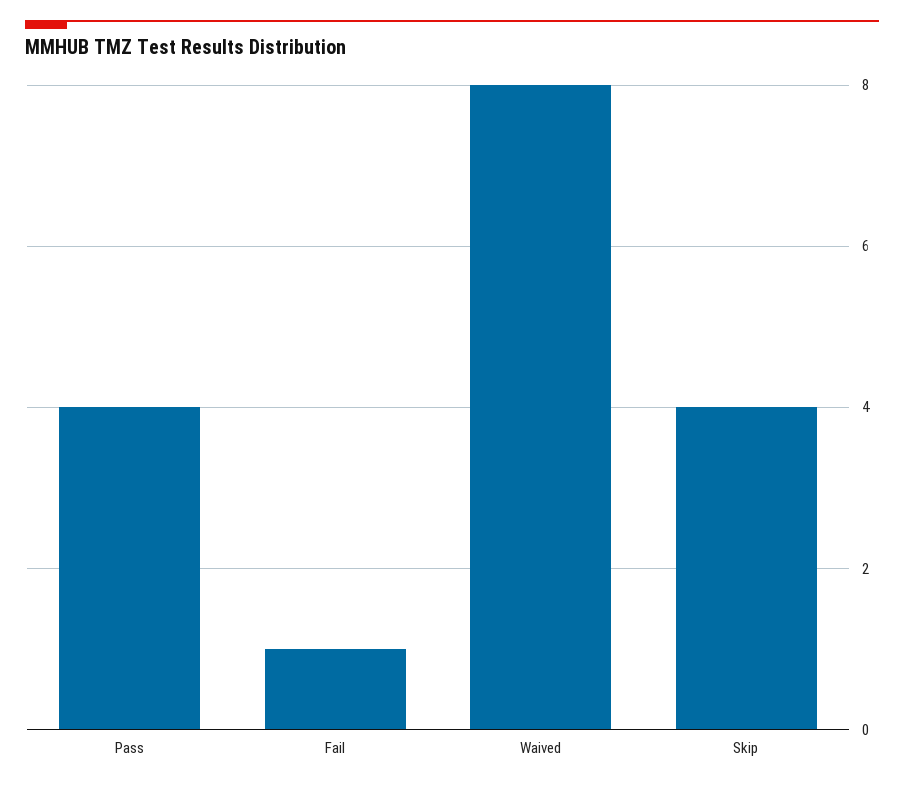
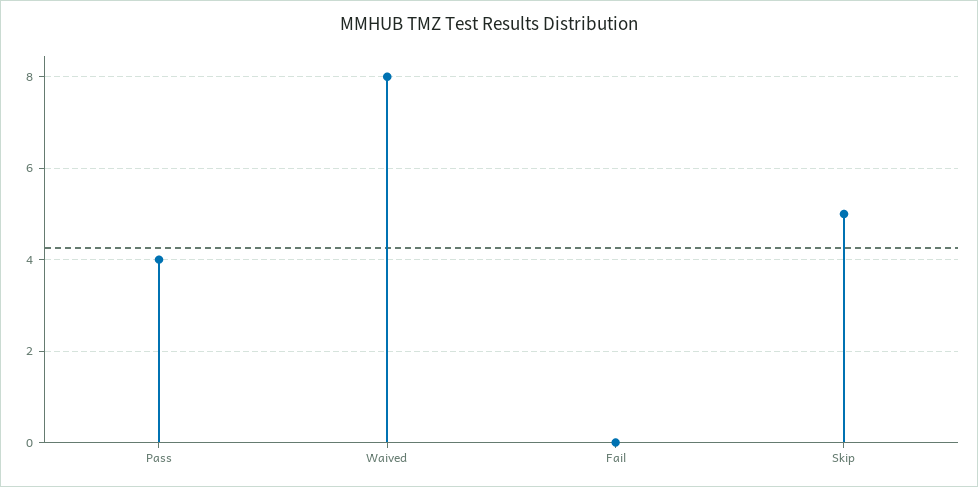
  {
    "Pass": 4,
-   "Fail": 1,
+   "Fail": 0,
    "Waived": 8,
-   "Skip": 4
+   "Skip": 5
  }

